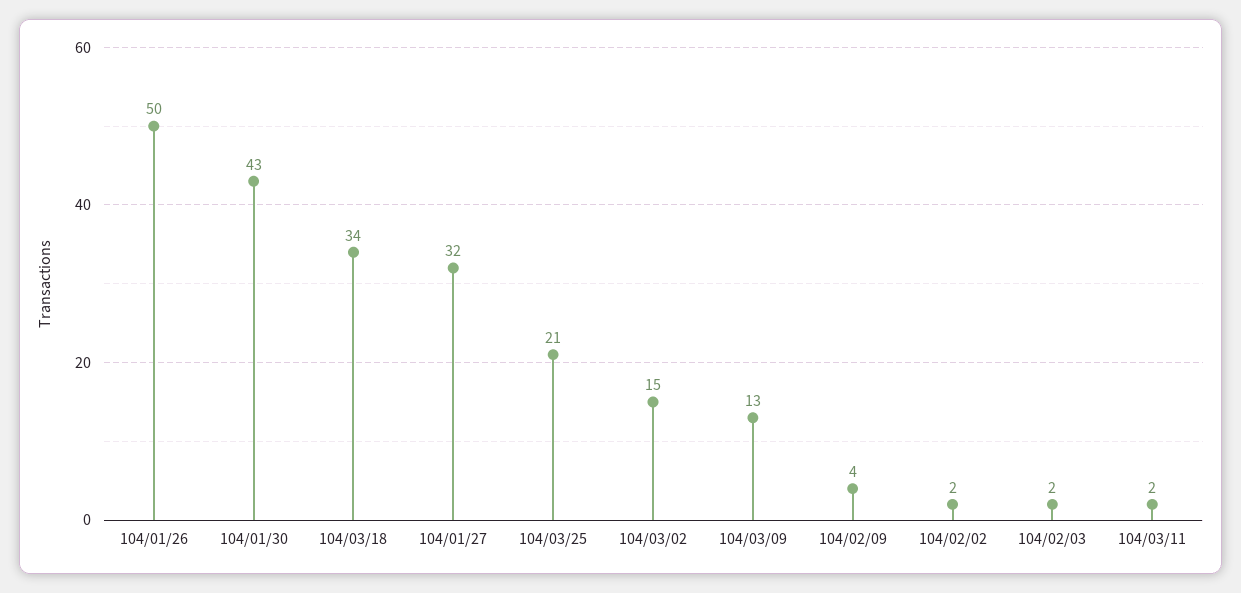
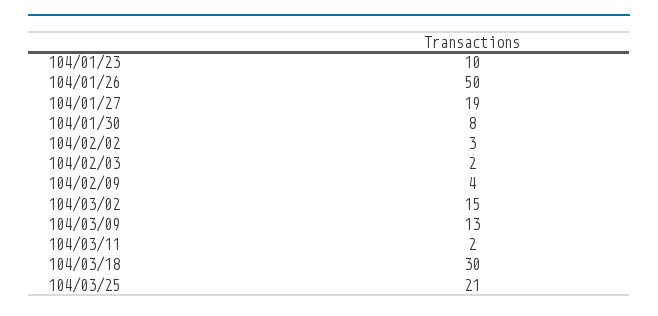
  {
    "104/01/26": 50,
-   "104/01/30": 43,
+   "104/01/30": 8,
-   "104/03/18": 34,
+   "104/03/18": 30,
-   "104/01/27": 32,
+   "104/01/27": 19,
    "104/03/25": 21,
    "104/03/02": 15,
    "104/03/09": 13,
    "104/02/09": 4,
-   "104/02/02": 2,
+   "104/02/02": 3,
    "104/02/03": 2,
-   "104/03/11": 2
+   "104/03/11": 2,
+   "104/01/23": 10
  }

